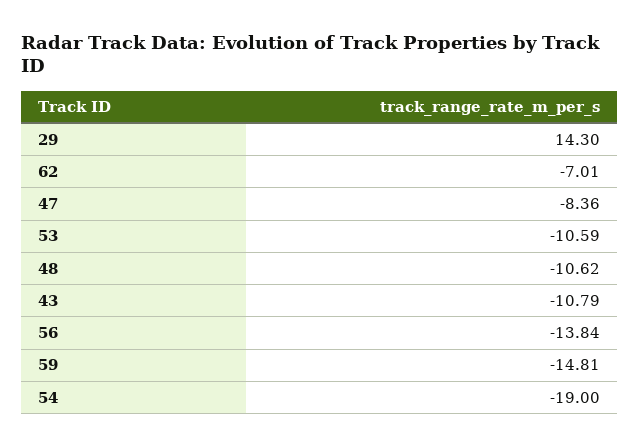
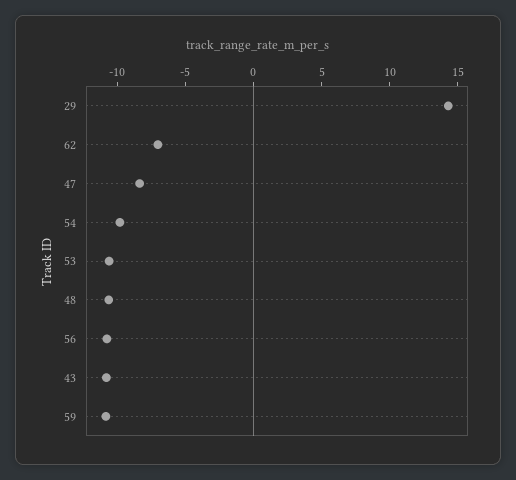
  {
    "29": 14.3,
    "62": -7.01,
    "47": -8.36,
    "53": -10.59,
    "48": -10.62,
    "43": -10.79,
-   "56": -13.84,
+   "56": -11,
-   "59": -14.81,
+   "59": -11,
-   "54": -19
+   "54": -10
  }

